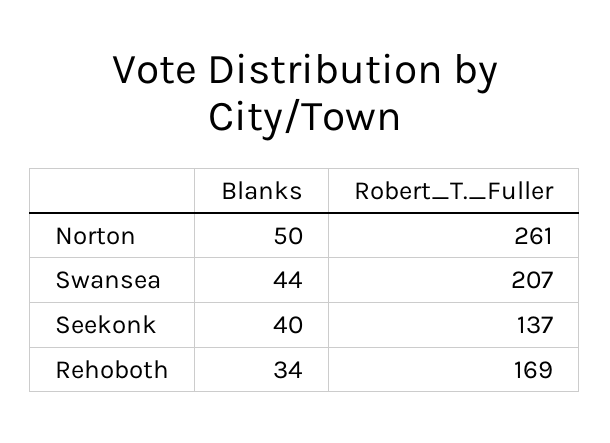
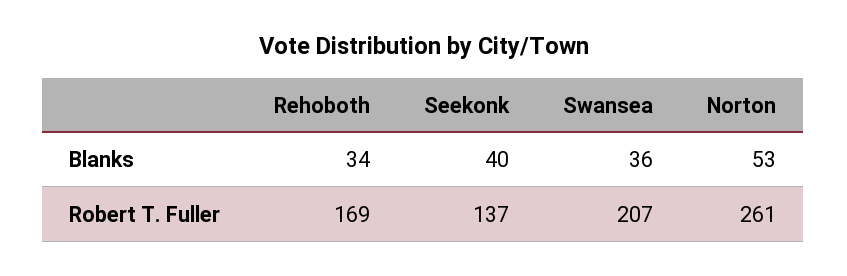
  {
    "Blanks": {
-     "Norton": 50,
+     "Norton": 53,
-     "Swansea": 44,
+     "Swansea": 36,
      "Seekonk": 40,
      "Rehoboth": 34
    },
    "Robert_T._Fuller": {
      "Norton": 261,
      "Swansea": 207,
      "Seekonk": 137,
      "Rehoboth": 169
    }
  }

